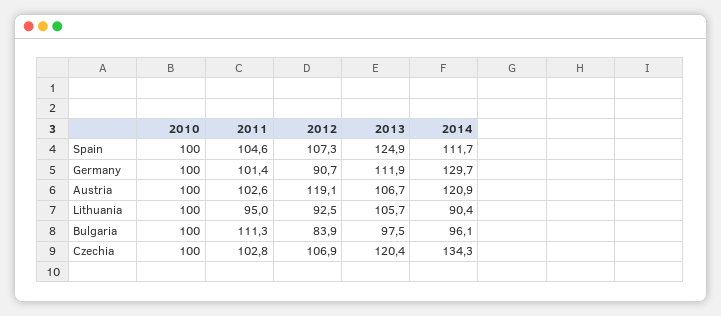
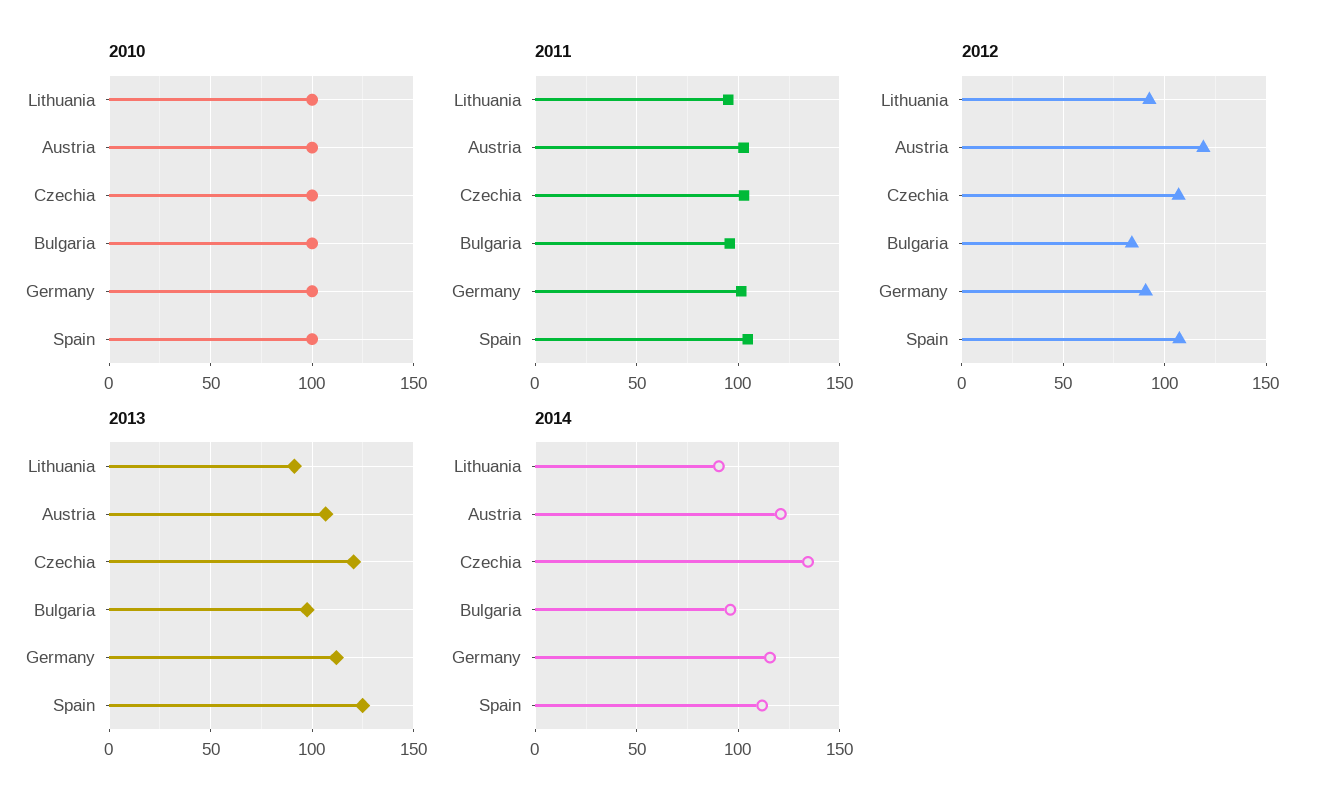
  {
    "2010": {
      "Spain": 100,
      "Germany": 100,
      "Austria": 100,
      "Lithuania": 100,
      "Bulgaria": 100,
      "Czechia": 100
    },
    "2011": {
      "Spain": 104.6,
      "Germany": 101.4,
      "Austria": 102.6,
      "Lithuania": 95,
-     "Bulgaria": 111.3,
+     "Bulgaria": 95,
      "Czechia": 102.8
    },
    "2012": {
      "Spain": 107.3,
      "Germany": 90.7,
      "Austria": 119.1,
      "Lithuania": 92.5,
      "Bulgaria": 83.9,
      "Czechia": 106.9
    },
    "2013": {
      "Spain": 124.9,
      "Germany": 111.9,
      "Austria": 106.7,
-     "Lithuania": 105.7,
+     "Lithuania": 90,
      "Bulgaria": 97.5,
      "Czechia": 120.4
    },
    "2014": {
      "Spain": 111.7,
-     "Germany": 129.7,
+     "Germany": 115,
      "Austria": 120.9,
      "Lithuania": 90.4,
      "Bulgaria": 96.1,
      "Czechia": 134.3
    }
  }

